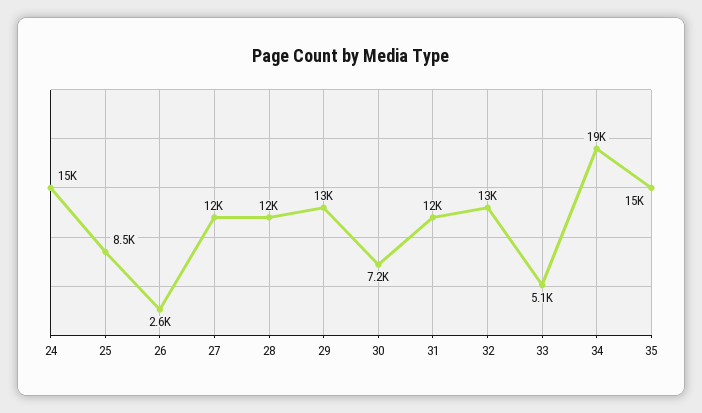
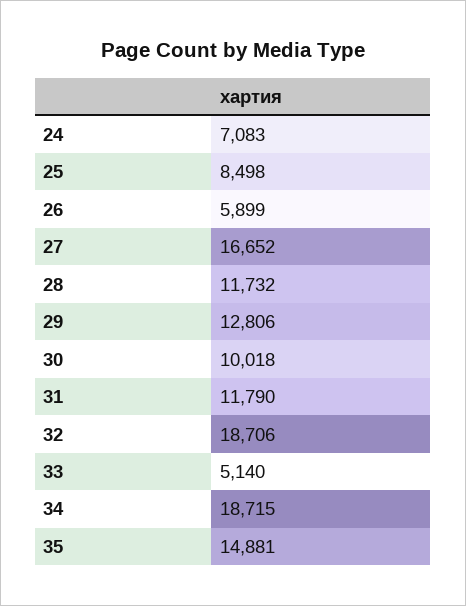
  {
-   "24": 15000,
+   "24": 7083,
    "25": 8498,
-   "26": 2600,
+   "26": 5899,
-   "27": 12000,
+   "27": 16652,
    "28": 11732,
    "29": 12806,
-   "30": 7200,
+   "30": 10018,
    "31": 11790,
-   "32": 13000,
+   "32": 18706,
    "33": 5140,
    "34": 18715,
    "35": 14881
  }

